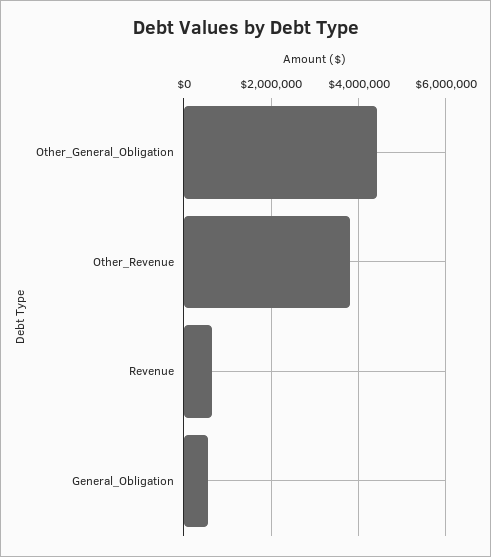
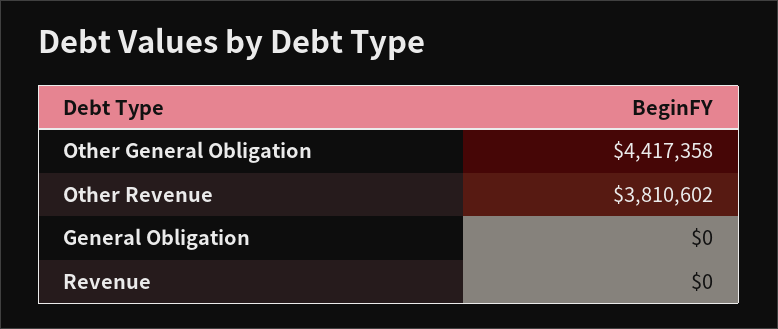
  {
    "Other_General_Obligation": 4417358,
    "Other_Revenue": 3810602,
-   "Revenue": 600000,
+   "Revenue": 0,
-   "General_Obligation": 600000
+   "General_Obligation": 0
  }

